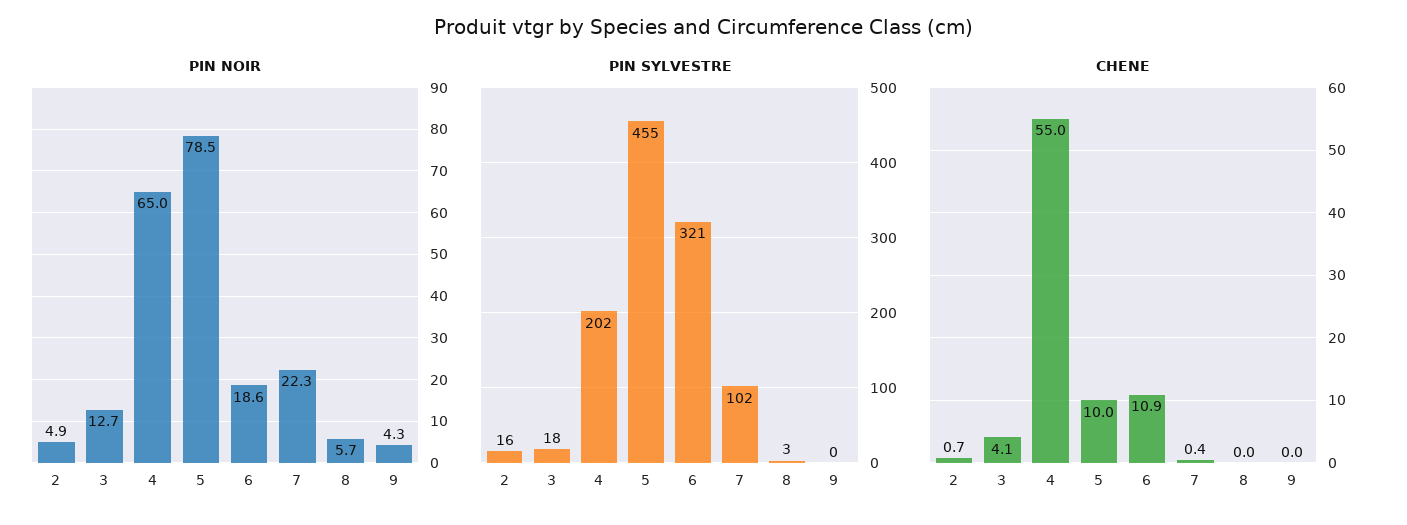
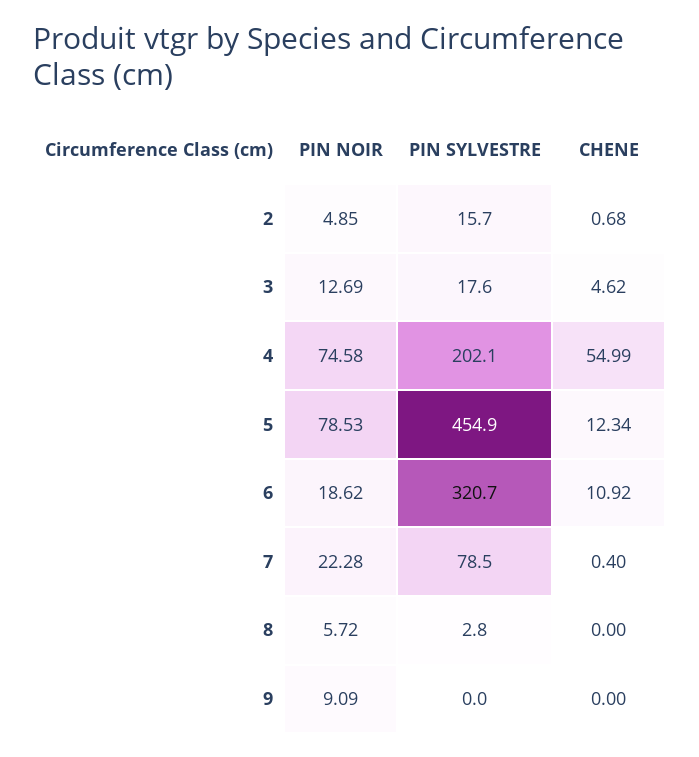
  {
    "PIN NOIR": {
      "2": 4.85,
      "3": 12.69,
-     "4": 65,
+     "4": 74.58,
      "5": 78.53,
      "6": 18.62,
      "7": 22.28,
      "8": 5.72,
-     "9": 4.3
+     "9": 9.09
    },
    "PIN SYLVESTRE": {
      "2": 15.7,
      "3": 17.6,
      "4": 202.1,
      "5": 454.9,
      "6": 320.7,
-     "7": 102,
+     "7": 78.5,
      "8": 2.8,
      "9": 0
    },
    "CHENE": {
      "2": 0.68,
-     "3": 4.1,
+     "3": 4.62,
      "4": 54.99,
-     "5": 10,
+     "5": 12.34,
      "6": 10.92,
      "7": 0.4,
      "8": 0,
      "9": 0
    }
  }

